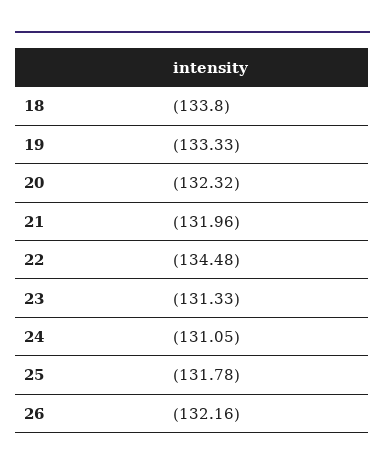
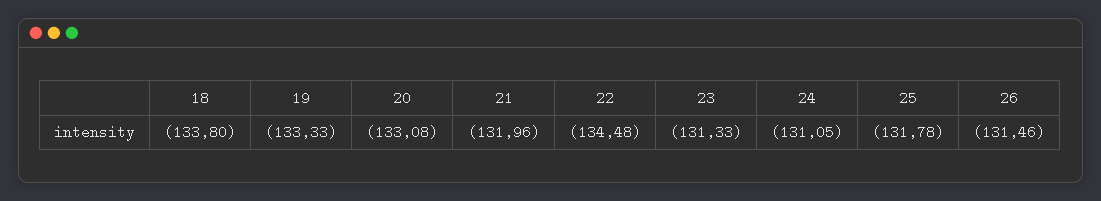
  {
    "18": -133.8,
    "19": -133.33,
-   "20": -132.32,
+   "20": -133.08,
    "21": -131.96,
    "22": -134.48,
    "23": -131.33,
    "24": -131.05,
    "25": -131.78,
-   "26": -132.16
+   "26": -131.46
  }

